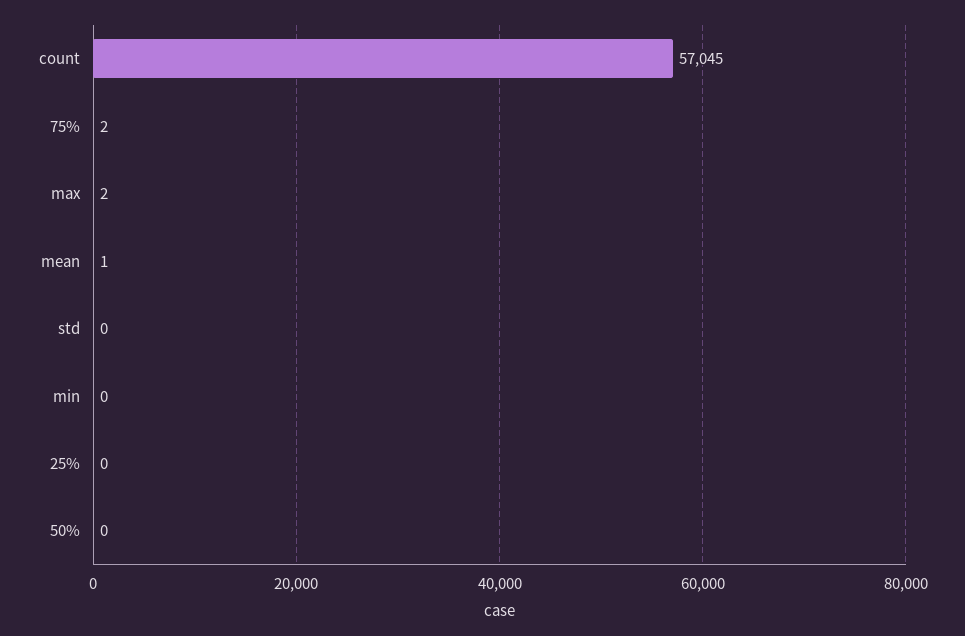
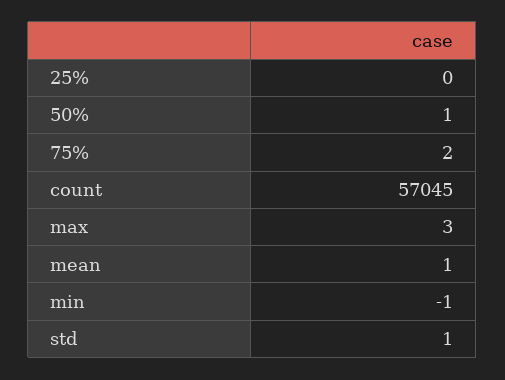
  {
    "count": 57045,
    "75%": 2,
-   "max": 2,
+   "max": 3,
    "mean": 1,
-   "std": 0,
+   "std": 1,
-   "min": 0,
+   "min": -1,
    "25%": 0,
-   "50%": 0
+   "50%": 1
  }

